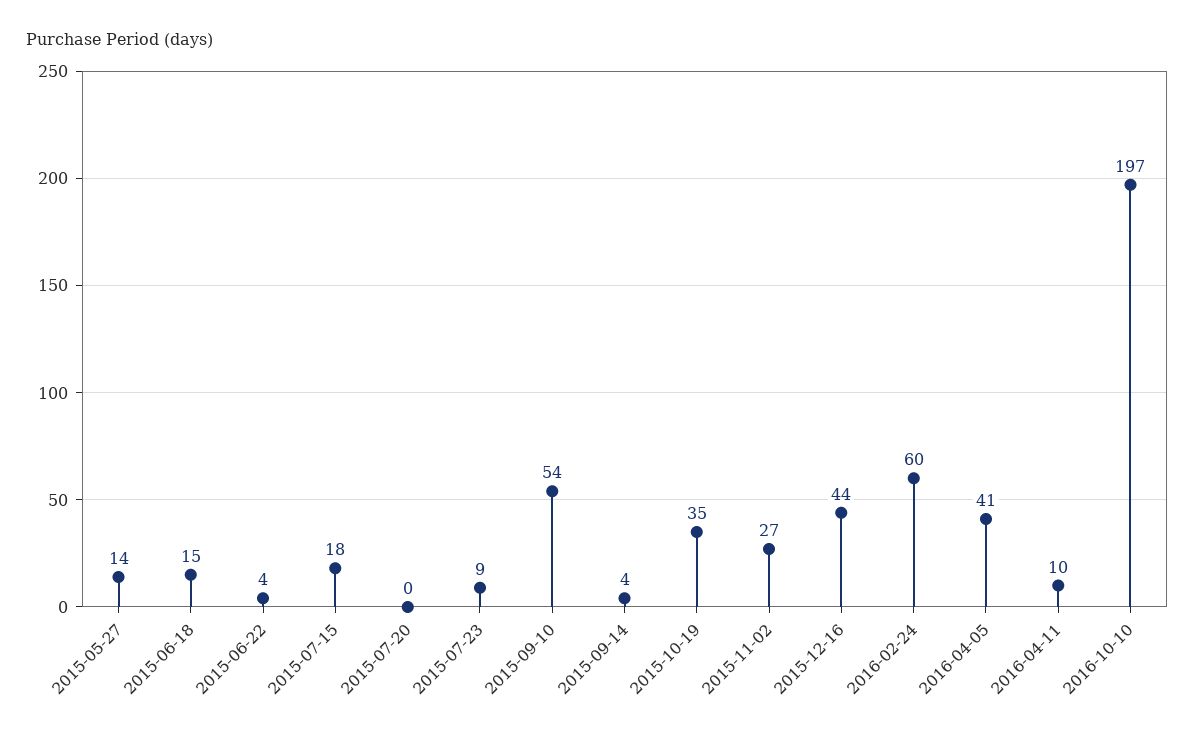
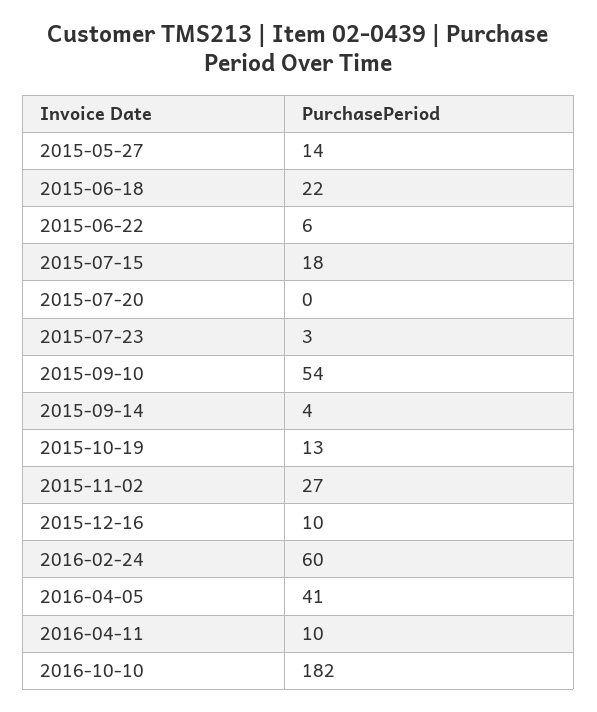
  {
    "2015-05-27": 14,
-   "2015-06-18": 15,
+   "2015-06-18": 22,
-   "2015-06-22": 4,
+   "2015-06-22": 6,
    "2015-07-15": 18,
    "2015-07-20": 0,
-   "2015-07-23": 9,
+   "2015-07-23": 3,
    "2015-09-10": 54,
    "2015-09-14": 4,
-   "2015-10-19": 35,
+   "2015-10-19": 13,
    "2015-11-02": 27,
-   "2015-12-16": 44,
+   "2015-12-16": 10,
    "2016-02-24": 60,
    "2016-04-05": 41,
    "2016-04-11": 10,
-   "2016-10-10": 197
+   "2016-10-10": 182
  }

